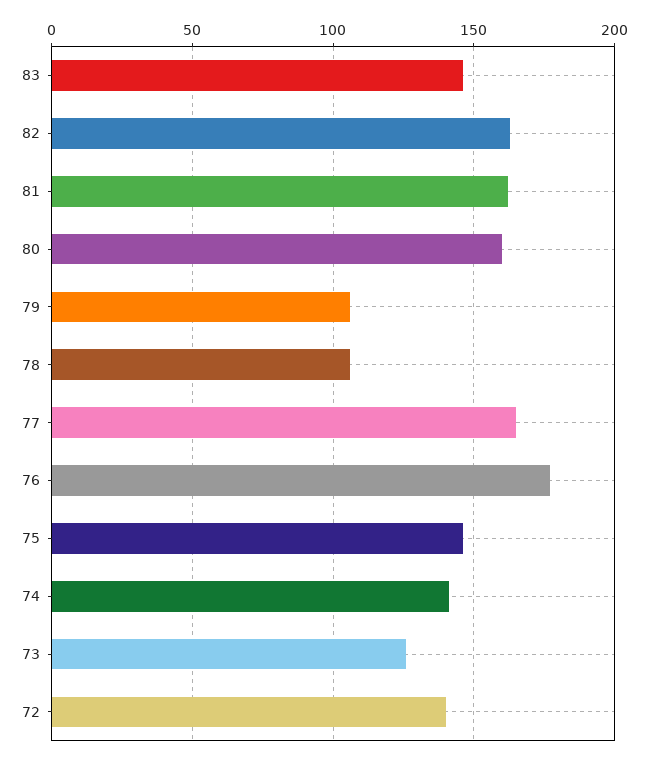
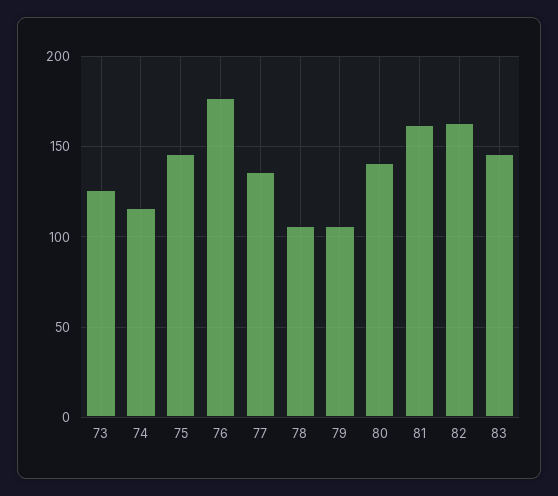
  {
    "83": 145,
    "82": 165,
    "81": 160,
-   "80": 160,
+   "80": 140,
    "79": 105,
    "78": 105,
-   "77": 165,
+   "77": 135,
    "76": 175,
    "75": 145,
-   "74": 140,
+   "74": 115,
-   "73": 125,
+   "73": 125
-   "72": 140
  }

